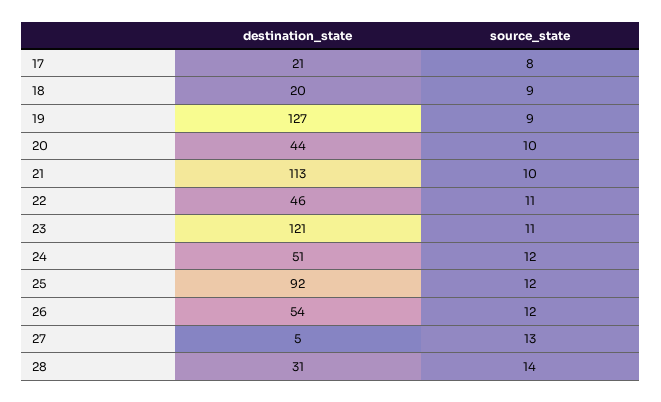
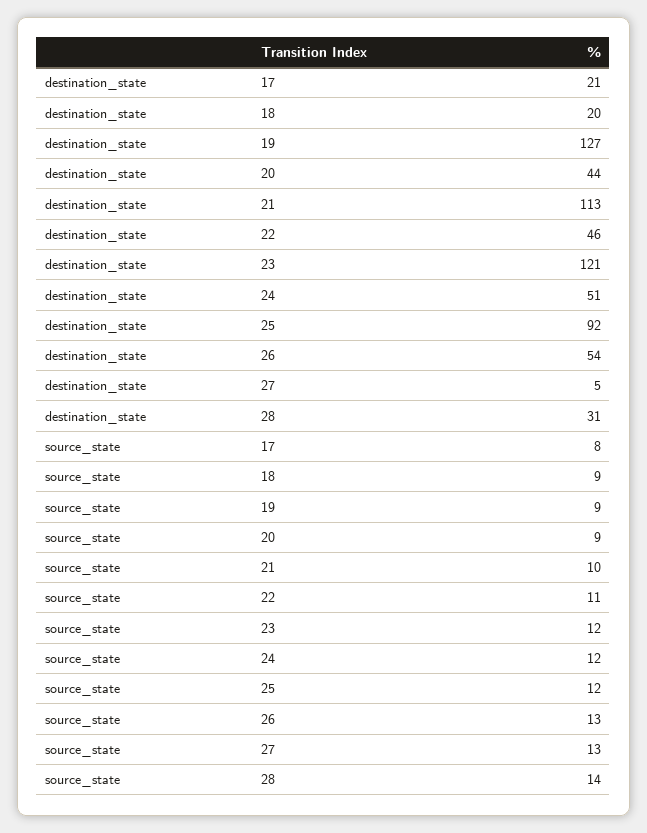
  {
    "destination_state": {
      "17": 21,
      "18": 20,
      "19": 127,
      "20": 44,
      "21": 113,
      "22": 46,
      "23": 121,
      "24": 51,
      "25": 92,
      "26": 54,
      "27": 5,
      "28": 31
    },
    "source_state": {
      "17": 8,
      "18": 9,
      "19": 9,
-     "20": 10,
+     "20": 9,
      "21": 10,
      "22": 11,
-     "23": 11,
+     "23": 12,
      "24": 12,
      "25": 12,
-     "26": 12,
+     "26": 13,
      "27": 13,
      "28": 14
    }
  }

